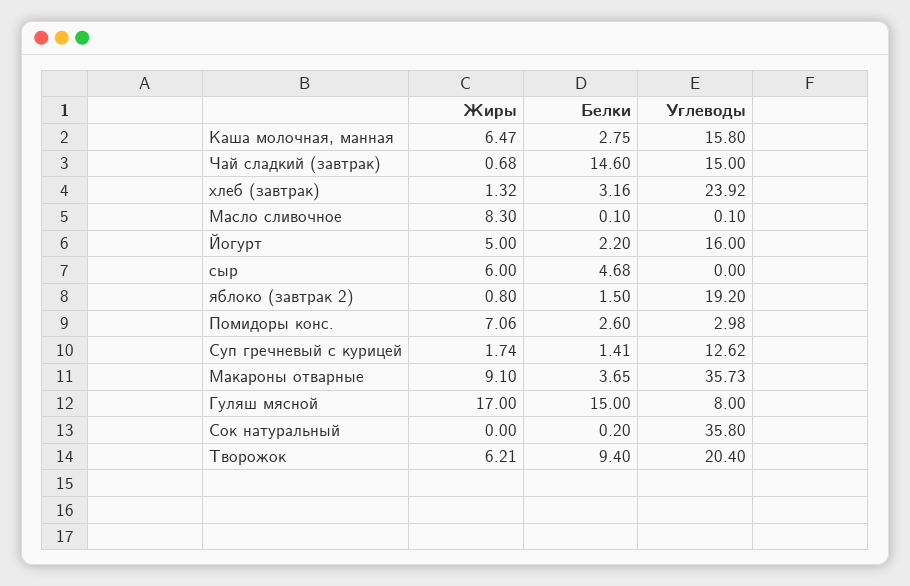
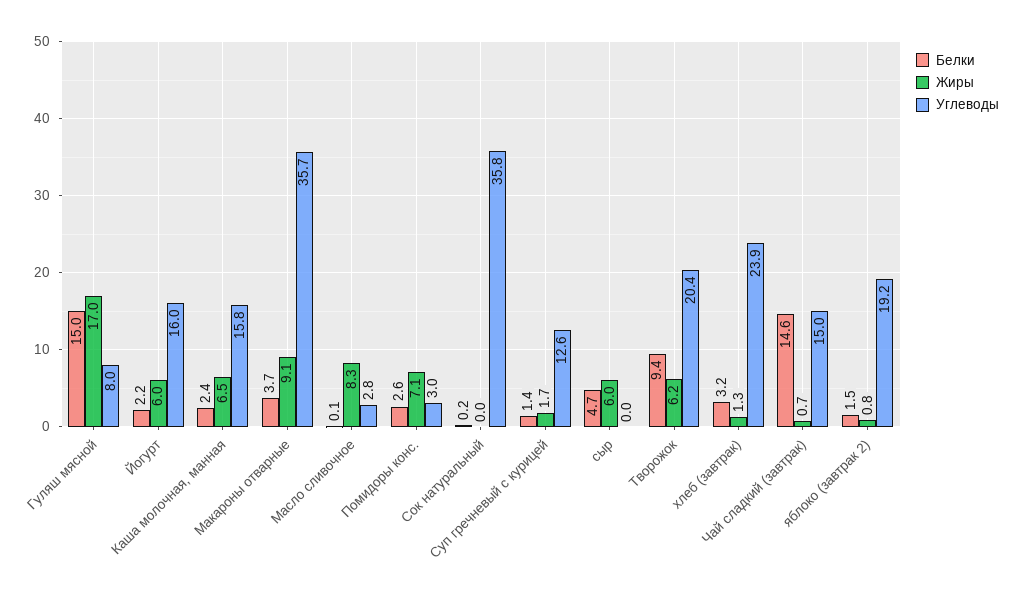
  {
    "Жиры": {
      "Каша молочная, манная": 6.47,
      "Чай сладкий (завтрак)": 0.68,
      "хлеб (завтрак)": 1.32,
      "Масло сливочное": 8.3,
-     "Йогурт": 5,
+     "Йогурт": 6,
      "сыр": 6,
      "яблоко (завтрак 2)": 0.8,
      "Помидоры конс.": 7.06,
      "Суп гречневый с курицей": 1.74,
      "Макароны отварные": 9.1,
      "Гуляш мясной": 17,
      "Сок натуральный": 0,
      "Творожок": 6.21
    },
    "Белки": {
-     "Каша молочная, манная": 2.75,
+     "Каша молочная, манная": 2.4,
      "Чай сладкий (завтрак)": 14.6,
      "хлеб (завтрак)": 3.16,
      "Масло сливочное": 0.1,
      "Йогурт": 2.2,
      "сыр": 4.68,
      "яблоко (завтрак 2)": 1.5,
      "Помидоры конс.": 2.6,
      "Суп гречневый с курицей": 1.41,
      "Макароны отварные": 3.65,
      "Гуляш мясной": 15,
      "Сок натуральный": 0.2,
      "Творожок": 9.4
    },
    "Углеводы": {
      "Каша молочная, манная": 15.8,
      "Чай сладкий (завтрак)": 15,
      "хлеб (завтрак)": 23.92,
-     "Масло сливочное": 0.1,
+     "Масло сливочное": 2.8,
      "Йогурт": 16,
      "сыр": 0,
      "яблоко (завтрак 2)": 19.2,
      "Помидоры конс.": 2.98,
      "Суп гречневый с курицей": 12.62,
      "Макароны отварные": 35.73,
      "Гуляш мясной": 8,
      "Сок натуральный": 35.8,
      "Творожок": 20.4
    }
  }

